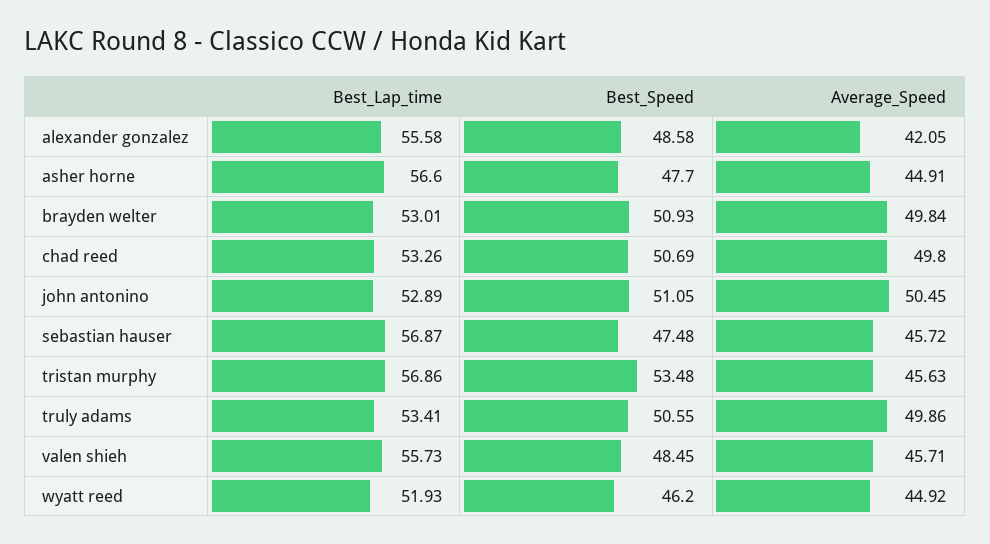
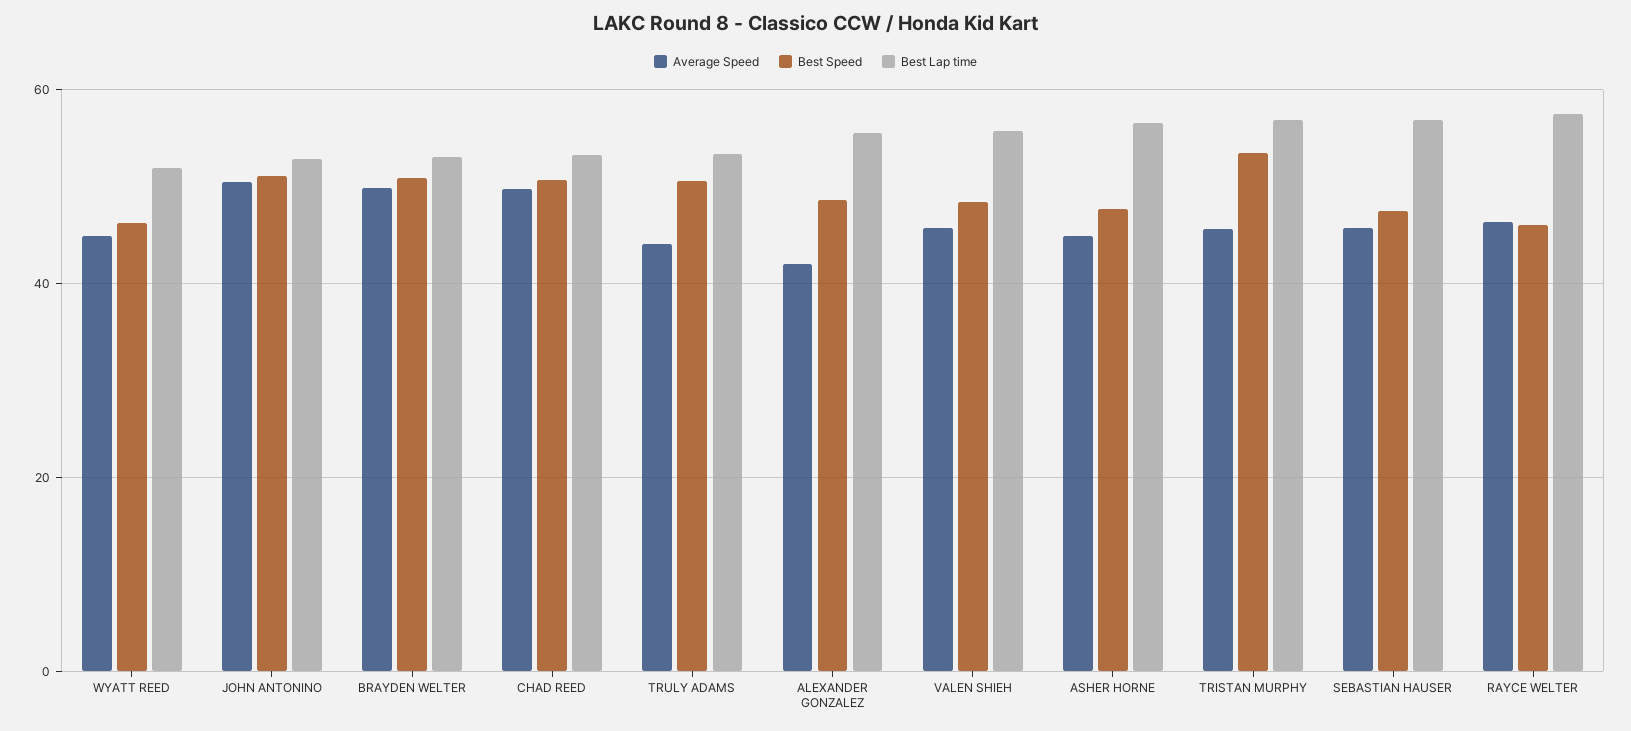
  {
    "Best_Lap_time": {
      "alexander gonzalez": 55.58,
      "asher horne": 56.6,
      "brayden welter": 53.01,
      "chad reed": 53.26,
      "john antonino": 52.89,
      "sebastian hauser": 56.87,
      "tristan murphy": 56.86,
      "truly adams": 53.41,
      "valen shieh": 55.73,
-     "wyatt reed": 51.93
+     "wyatt reed": 51.93,
+     "RAYCE WELTER": 58
    },
    "Best_Speed": {
      "alexander gonzalez": 48.58,
      "asher horne": 47.7,
      "brayden welter": 50.93,
      "chad reed": 50.69,
      "john antonino": 51.05,
      "sebastian hauser": 47.48,
      "tristan murphy": 53.48,
      "truly adams": 50.55,
      "valen shieh": 48.45,
-     "wyatt reed": 46.2
+     "wyatt reed": 46.2,
+     "RAYCE WELTER": 46
    },
    "Average_Speed": {
      "alexander gonzalez": 42.05,
      "asher horne": 44.91,
      "brayden welter": 49.84,
      "chad reed": 49.8,
      "john antonino": 50.45,
      "sebastian hauser": 45.72,
      "tristan murphy": 45.63,
-     "truly adams": 49.86,
+     "truly adams": 44,
      "valen shieh": 45.71,
-     "wyatt reed": 44.92
+     "wyatt reed": 44.92,
+     "RAYCE WELTER": 46
    }
  }

